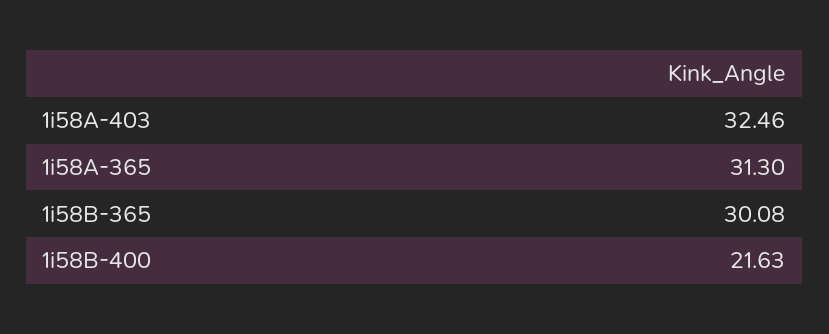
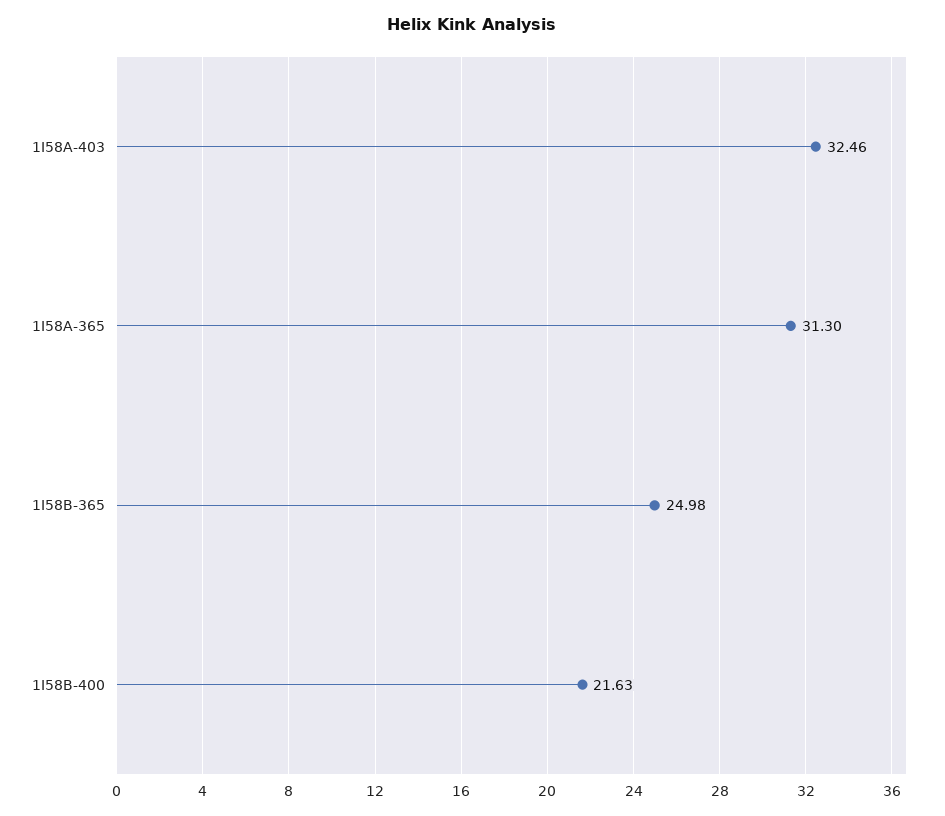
  {
    "1i58A-403": 32.46,
    "1i58A-365": 31.3,
-   "1i58B-365": 30.08,
+   "1i58B-365": 24.98,
    "1i58B-400": 21.63
  }

